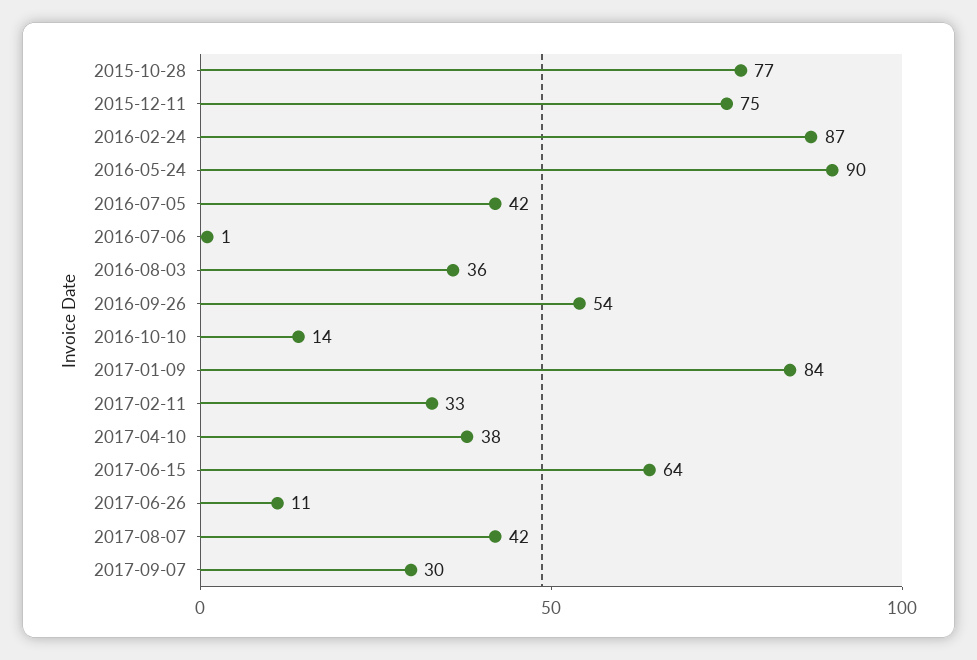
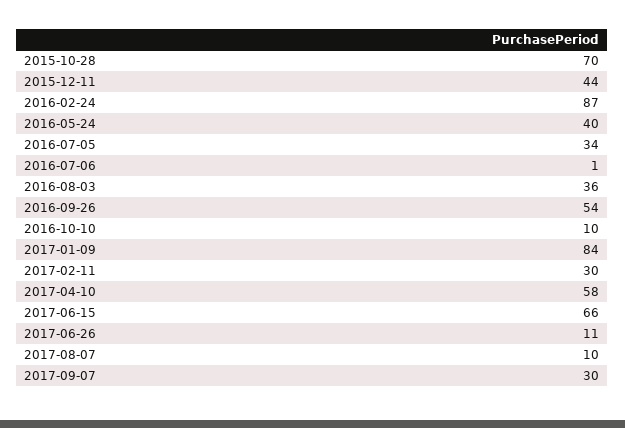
  {
-   "2015-10-28": 77,
+   "2015-10-28": 70,
-   "2015-12-11": 75,
+   "2015-12-11": 44,
    "2016-02-24": 87,
-   "2016-05-24": 90,
+   "2016-05-24": 40,
-   "2016-07-05": 42,
+   "2016-07-05": 34,
    "2016-07-06": 1,
    "2016-08-03": 36,
    "2016-09-26": 54,
-   "2016-10-10": 14,
+   "2016-10-10": 10,
    "2017-01-09": 84,
-   "2017-02-11": 33,
+   "2017-02-11": 30,
-   "2017-04-10": 38,
+   "2017-04-10": 58,
-   "2017-06-15": 64,
+   "2017-06-15": 66,
    "2017-06-26": 11,
-   "2017-08-07": 42,
+   "2017-08-07": 10,
    "2017-09-07": 30
  }

